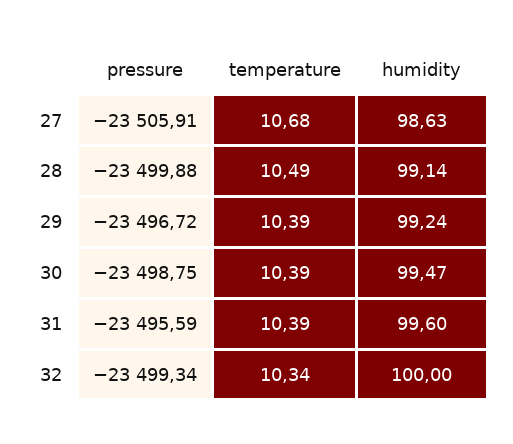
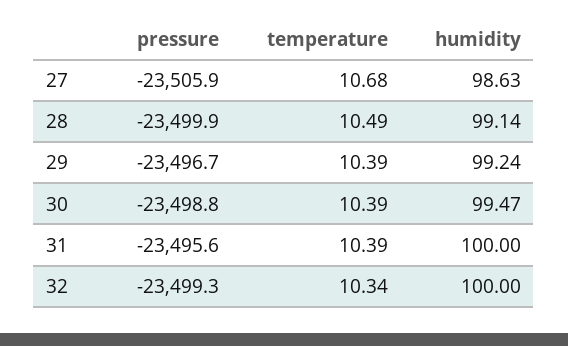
  {
    "pressure": {
      "27": -23505.91,
      "28": -23499.88,
      "29": -23496.72,
      "30": -23498.75,
      "31": -23495.59,
      "32": -23499.34
    },
    "temperature": {
      "27": 10.68,
      "28": 10.49,
      "29": 10.39,
      "30": 10.39,
      "31": 10.39,
      "32": 10.34
    },
    "humidity": {
      "27": 98.63,
      "28": 99.14,
      "29": 99.24,
      "30": 99.47,
-     "31": 99.6,
+     "31": 100,
      "32": 100
    }
  }

